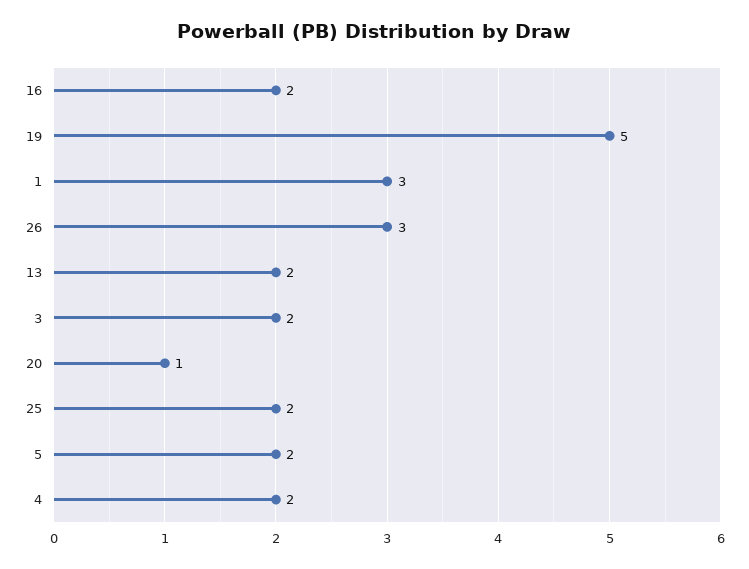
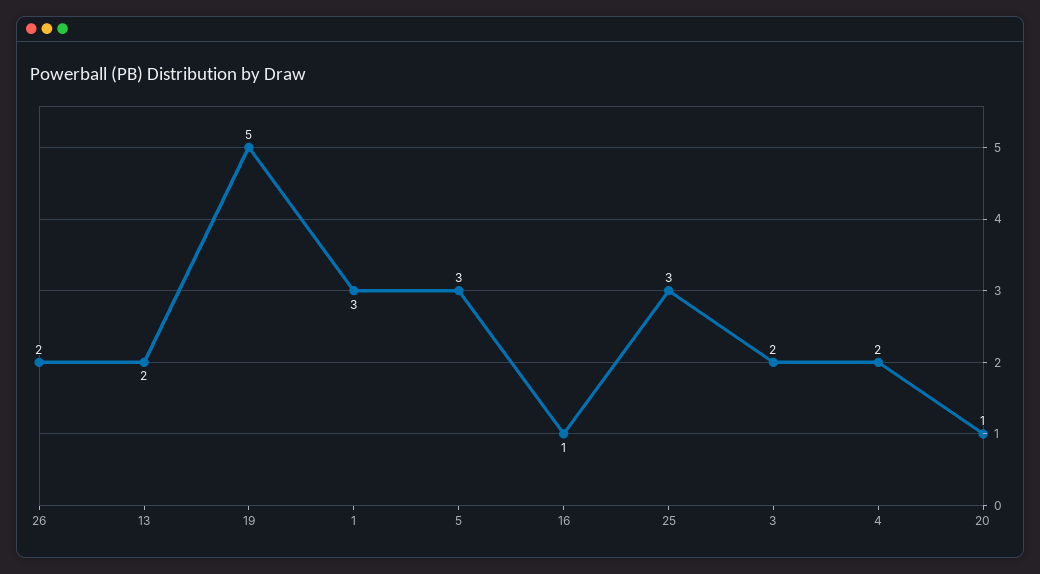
  {
-   "16": 2,
+   "16": 1,
    "19": 5,
    "1": 3,
-   "26": 3,
+   "26": 2,
    "13": 2,
    "3": 2,
    "20": 1,
-   "25": 2,
+   "25": 3,
-   "5": 2,
+   "5": 3,
    "4": 2
  }

